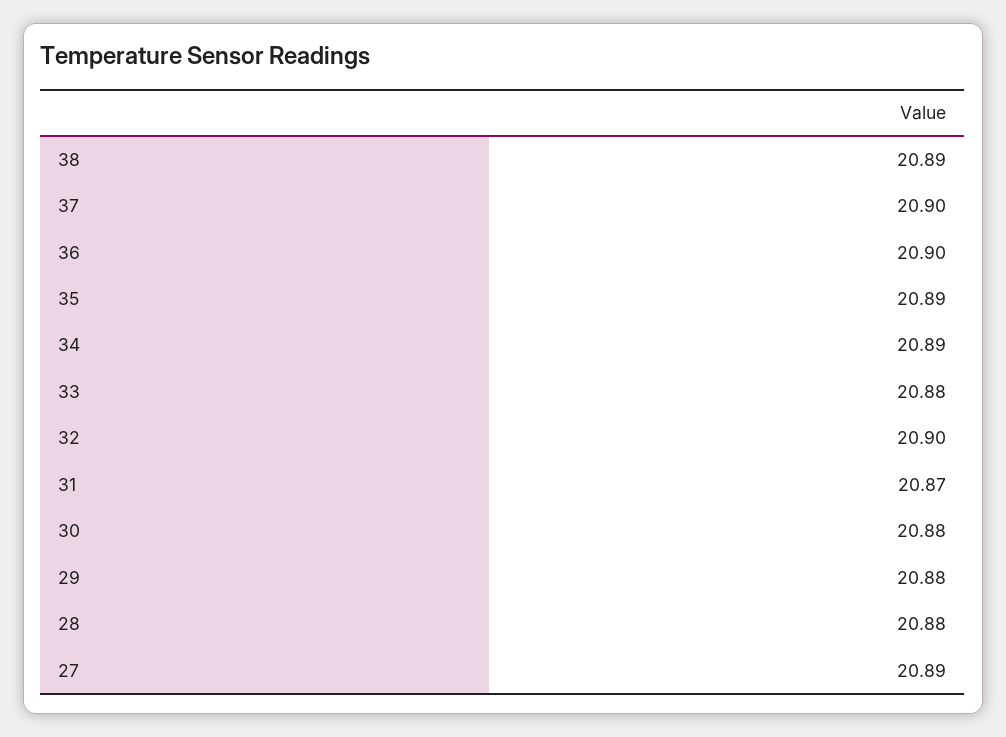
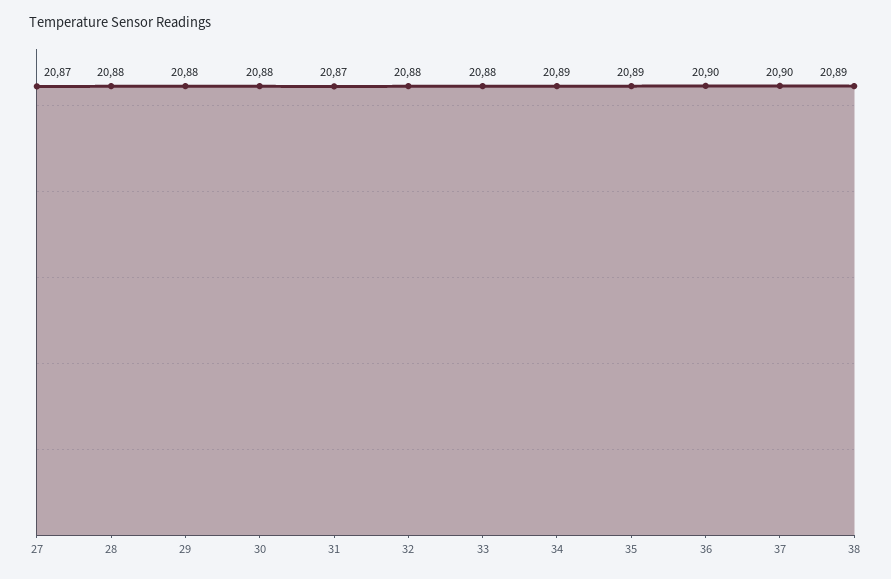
  {
    "38": 20.89,
    "37": 20.9,
    "36": 20.9,
    "35": 20.89,
    "34": 20.89,
    "33": 20.88,
-   "32": 20.9,
+   "32": 20.88,
    "31": 20.87,
    "30": 20.88,
    "29": 20.88,
    "28": 20.88,
-   "27": 20.89
+   "27": 20.87
  }

